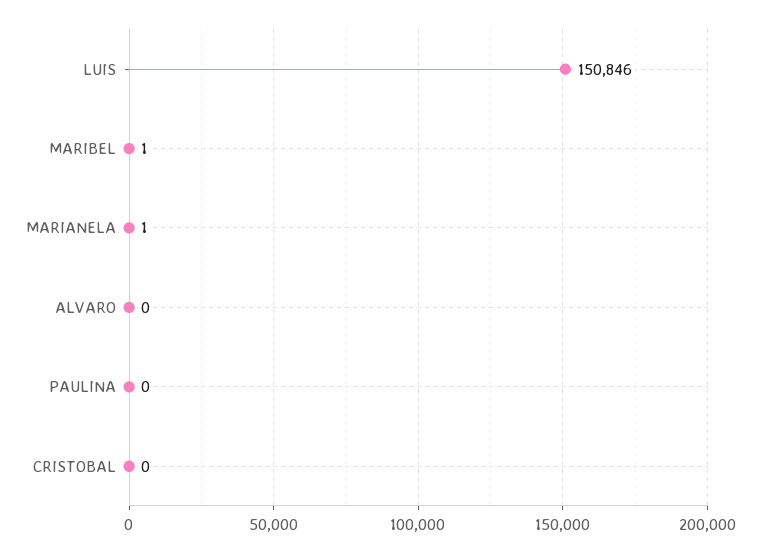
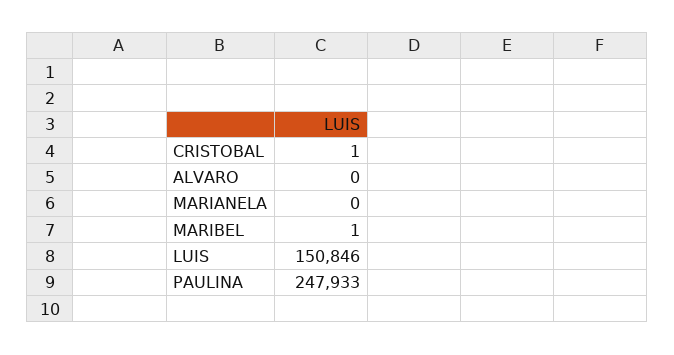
  {
    "LUIS": 150846,
    "MARIBEL": 1,
-   "MARIANELA": 1,
+   "MARIANELA": 0,
    "ALVARO": 0,
-   "PAULINA": 0,
+   "PAULINA": 247933,
-   "CRISTOBAL": 0
+   "CRISTOBAL": 1
  }

